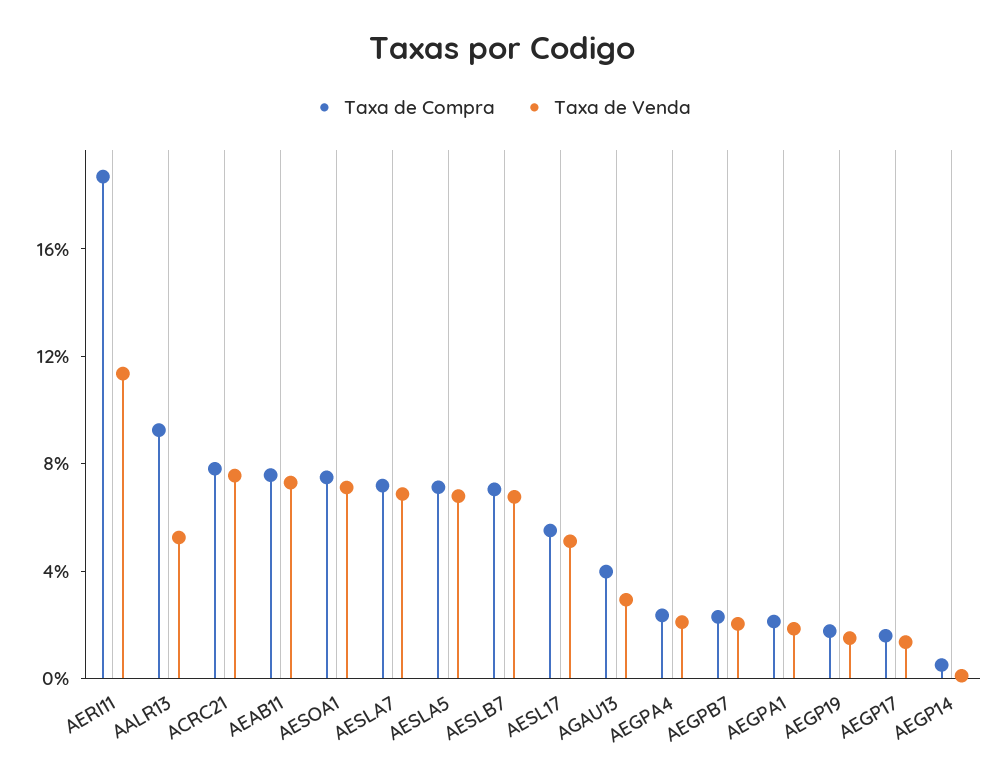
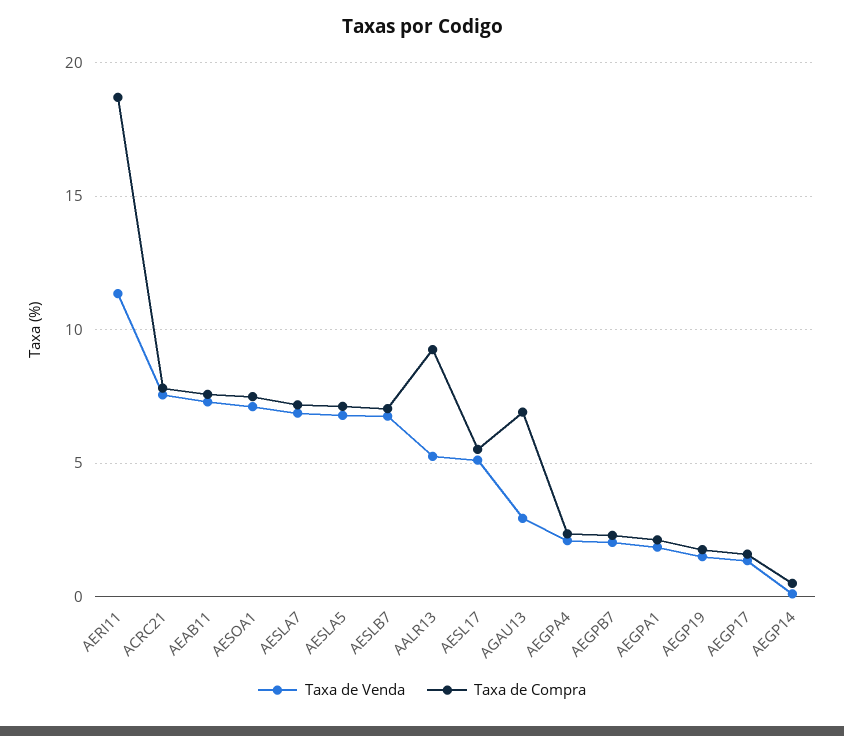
  {
    "Taxa de Compra": {
      "AERI11": 18.5,
      "AALR13": 9.5,
      "ACRC21": 8,
      "AEAB11": 7.5,
      "AESOA1": 7.5,
      "AESLA7": 7,
      "AESLA5": 7,
      "AESLB7": 7,
      "AESL17": 5.5,
-     "AGAU13": 4,
+     "AGAU13": 7,
      "AEGPA4": 2.5,
      "AEGPB7": 2.5,
      "AEGPA1": 2,
      "AEGP19": 2,
      "AEGP17": 1.5,
      "AEGP14": 0.5
    },
    "Taxa de Venda": {
      "AERI11": 11.5,
      "AALR13": 5.5,
      "ACRC21": 7.5,
      "AEAB11": 7.5,
      "AESOA1": 7,
      "AESLA7": 7,
      "AESLA5": 7,
      "AESLB7": 7,
      "AESL17": 5,
      "AGAU13": 3,
      "AEGPA4": 2,
      "AEGPB7": 2,
      "AEGPA1": 2,
      "AEGP19": 1.5,
      "AEGP17": 1.5,
      "AEGP14": 0
    }
  }

